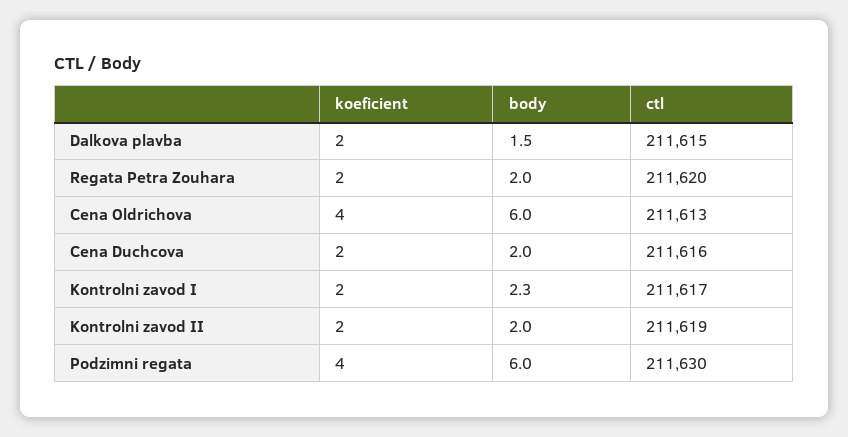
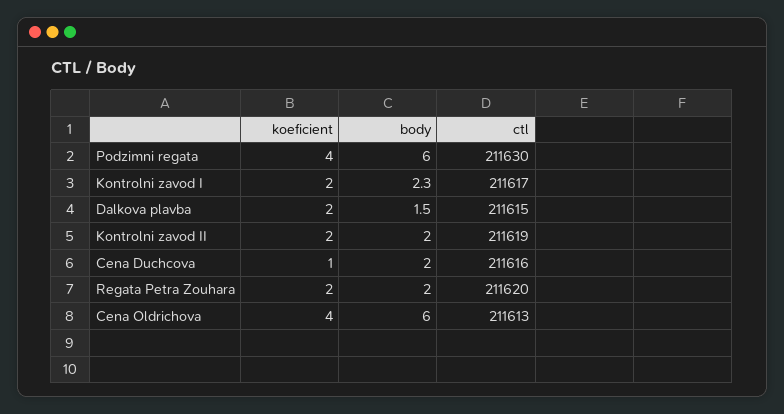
  {
    "koeficient": {
      "Dalkova plavba": 2,
      "Regata Petra Zouhara": 2,
      "Cena Oldrichova": 4,
-     "Cena Duchcova": 2,
+     "Cena Duchcova": 1,
      "Kontrolni zavod I": 2,
      "Kontrolni zavod II": 2,
      "Podzimni regata": 4
    },
    "body": {
      "Dalkova plavba": 1.5,
      "Regata Petra Zouhara": 2,
      "Cena Oldrichova": 6,
      "Cena Duchcova": 2,
      "Kontrolni zavod I": 2.3,
      "Kontrolni zavod II": 2,
      "Podzimni regata": 6
    },
    "ctl": {
      "Dalkova plavba": 211615,
      "Regata Petra Zouhara": 211620,
      "Cena Oldrichova": 211613,
      "Cena Duchcova": 211616,
      "Kontrolni zavod I": 211617,
      "Kontrolni zavod II": 211619,
      "Podzimni regata": 211630
    }
  }

